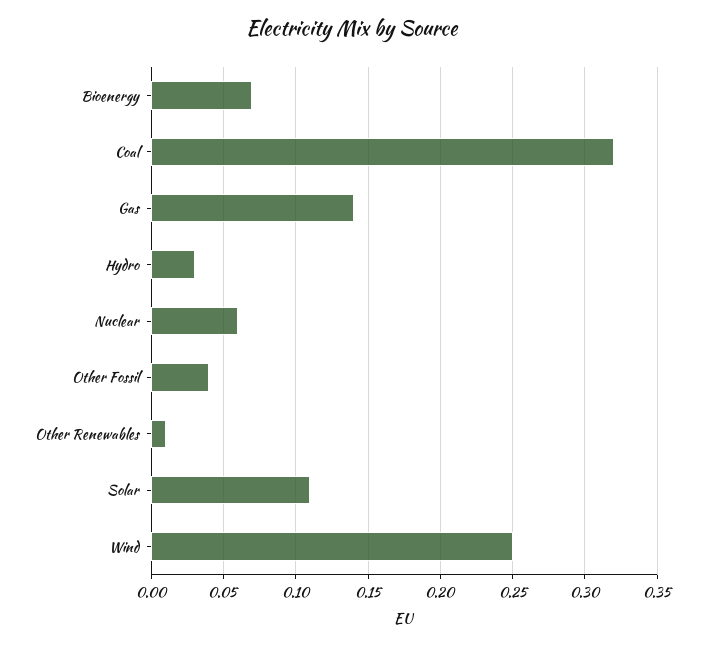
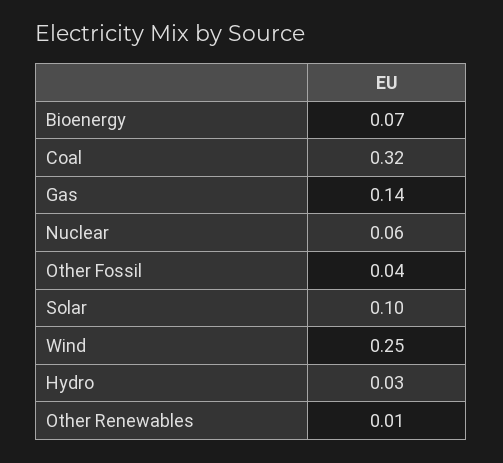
  {
    "Bioenergy": 0.07,
    "Coal": 0.32,
    "Gas": 0.14,
    "Hydro": 0.03,
    "Nuclear": 0.06,
    "Other Fossil": 0.04,
    "Other Renewables": 0.01,
-   "Solar": 0.11,
+   "Solar": 0.1,
    "Wind": 0.25
  }

